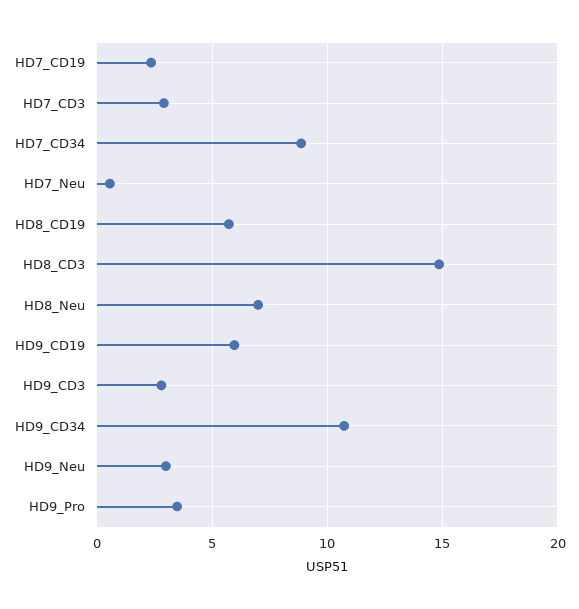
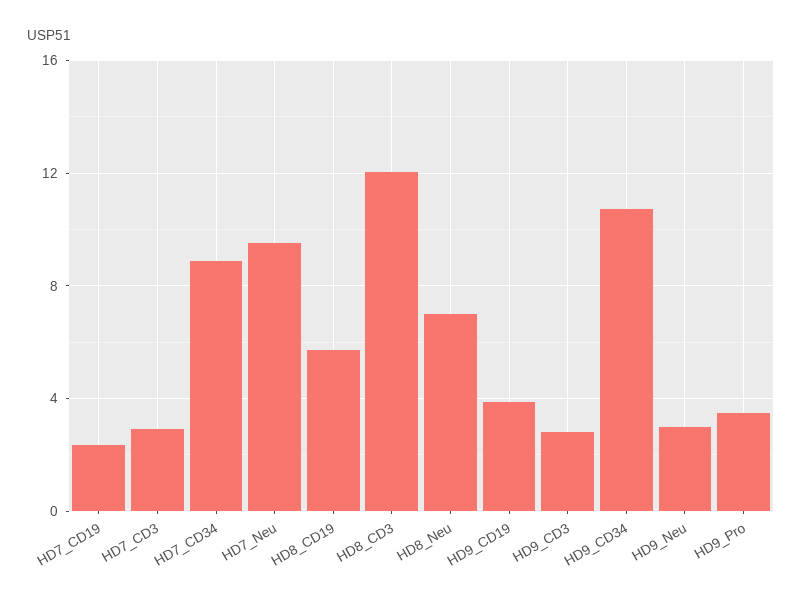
  {
    "HD7_CD19": 2.5,
    "HD7_CD3": 3,
    "HD7_CD34": 9,
-   "HD7_Neu": 0.5,
+   "HD7_Neu": 9.5,
    "HD8_CD19": 5.5,
-   "HD8_CD3": 15,
+   "HD8_CD3": 12,
    "HD8_Neu": 7,
-   "HD9_CD19": 6,
+   "HD9_CD19": 4,
    "HD9_CD3": 3,
    "HD9_CD34": 10.5,
    "HD9_Neu": 3,
    "HD9_Pro": 3.5
  }

